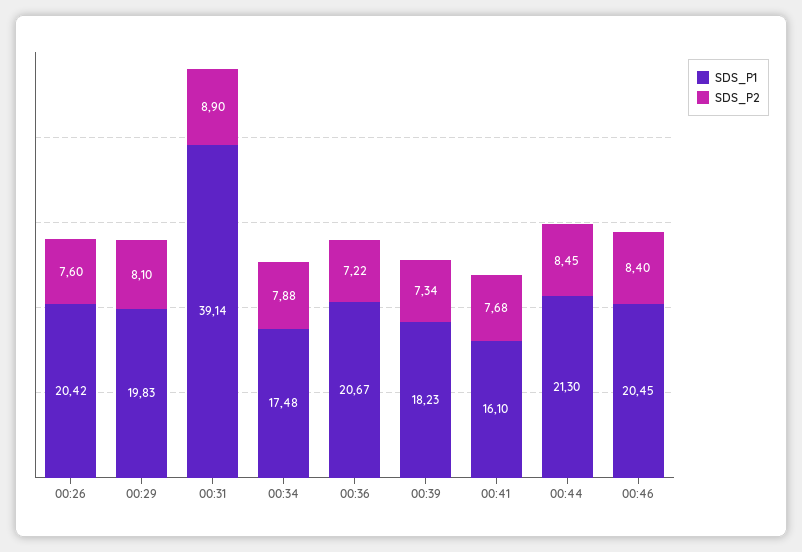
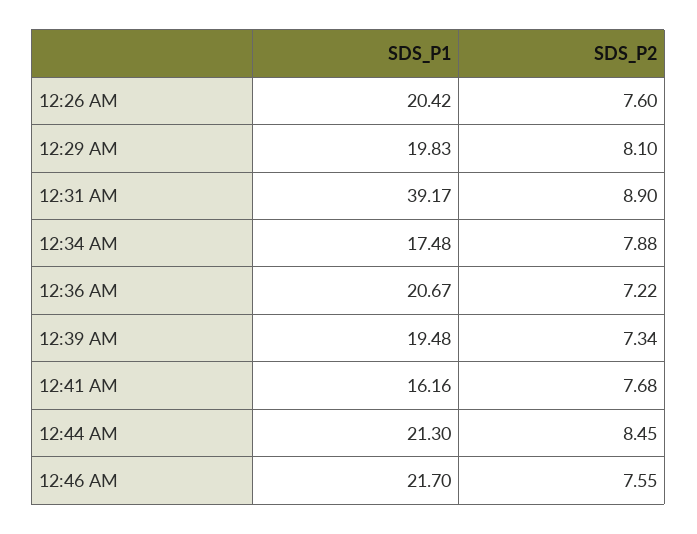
  {
    "SDS_P1": {
      "00:26": 20.42,
      "00:29": 19.83,
-     "00:31": 39.14,
+     "00:31": 39.17,
      "00:34": 17.48,
      "00:36": 20.67,
-     "00:39": 18.23,
+     "00:39": 19.48,
-     "00:41": 16.1,
+     "00:41": 16.16,
      "00:44": 21.3,
-     "00:46": 20.45
+     "00:46": 21.7
    },
    "SDS_P2": {
      "00:26": 7.6,
      "00:29": 8.1,
      "00:31": 8.9,
      "00:34": 7.88,
      "00:36": 7.22,
      "00:39": 7.34,
      "00:41": 7.68,
      "00:44": 8.45,
-     "00:46": 8.4
+     "00:46": 7.55
    }
  }

